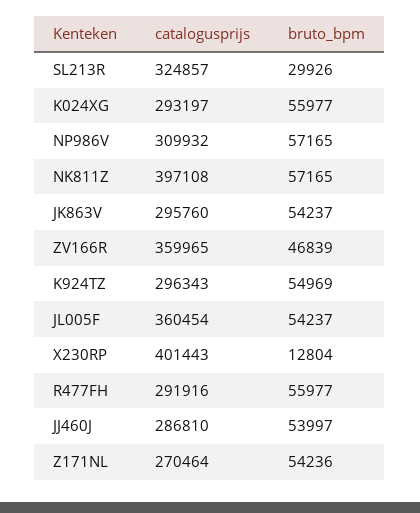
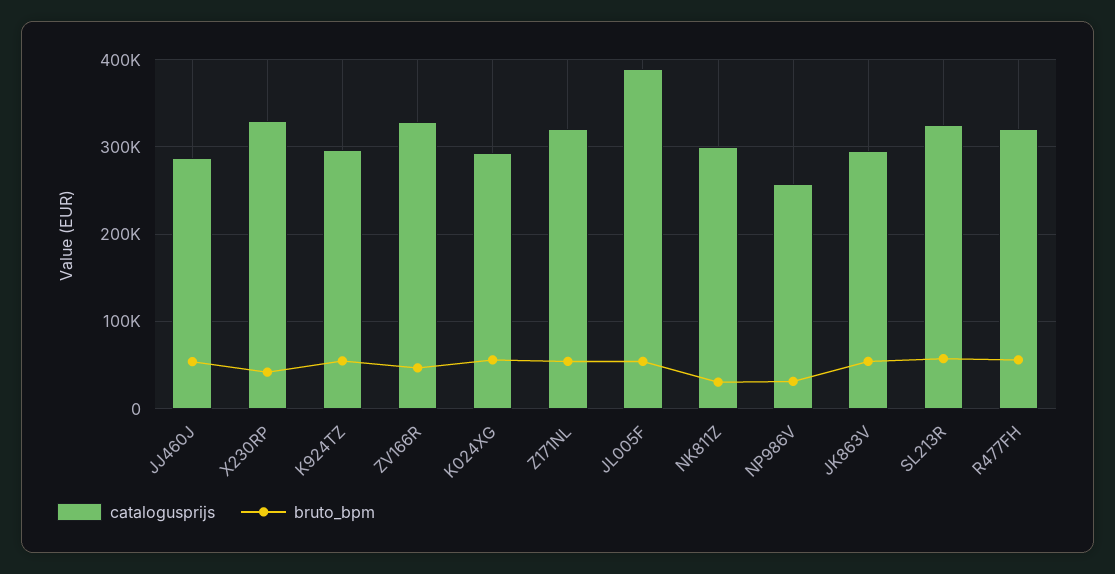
  {
    "catalogusprijs": {
      "SL213R": 324857,
      "K024XG": 293197,
-     "NP986V": 309932,
+     "NP986V": 260000,
-     "NK811Z": 397108,
+     "NK811Z": 300000,
      "JK863V": 295760,
-     "ZV166R": 359965,
+     "ZV166R": 330000,
      "K924TZ": 296343,
-     "JL005F": 360454,
+     "JL005F": 390000,
-     "X230RP": 401443,
+     "X230RP": 330000,
-     "R477FH": 291916,
+     "R477FH": 320000,
      "JJ460J": 286810,
-     "Z171NL": 270464
+     "Z171NL": 320000
    },
    "bruto_bpm": {
-     "SL213R": 29926,
+     "SL213R": 60000,
      "K024XG": 55977,
-     "NP986V": 57165,
+     "NP986V": 30000,
-     "NK811Z": 57165,
+     "NK811Z": 30000,
      "JK863V": 54237,
      "ZV166R": 46839,
      "K924TZ": 54969,
      "JL005F": 54237,
-     "X230RP": 12804,
+     "X230RP": 40000,
      "R477FH": 55977,
      "JJ460J": 53997,
      "Z171NL": 54236
    }
  }

